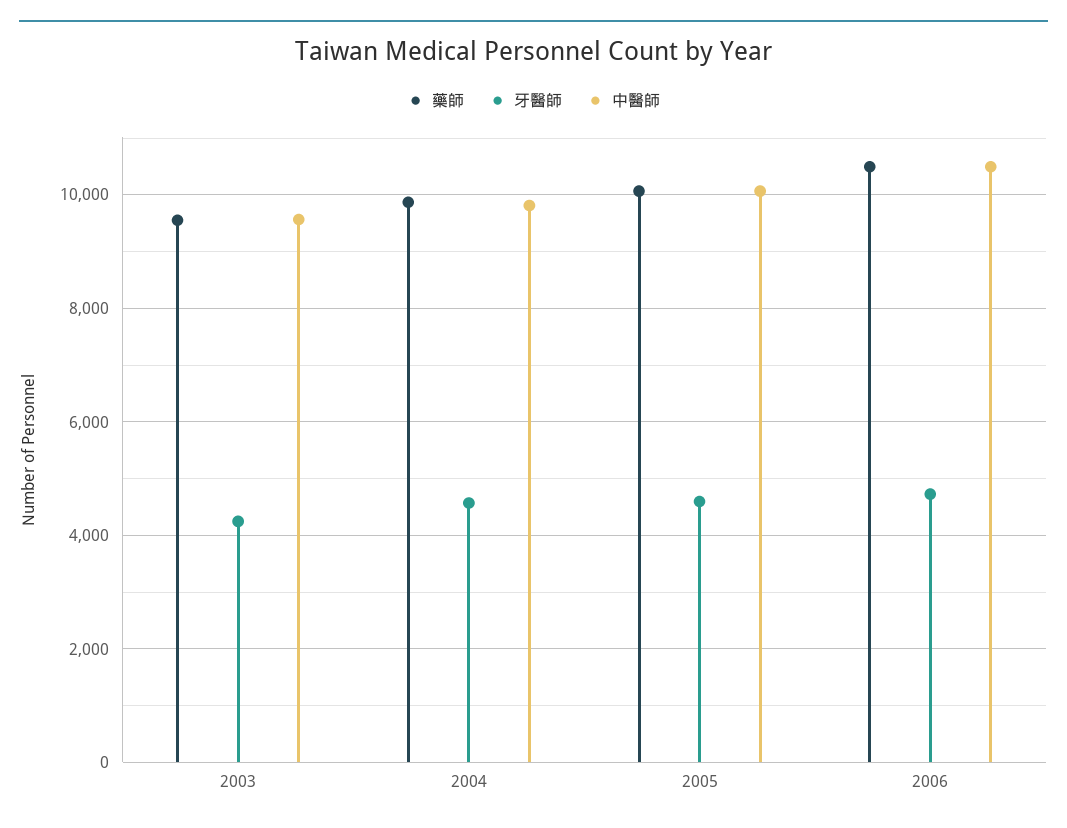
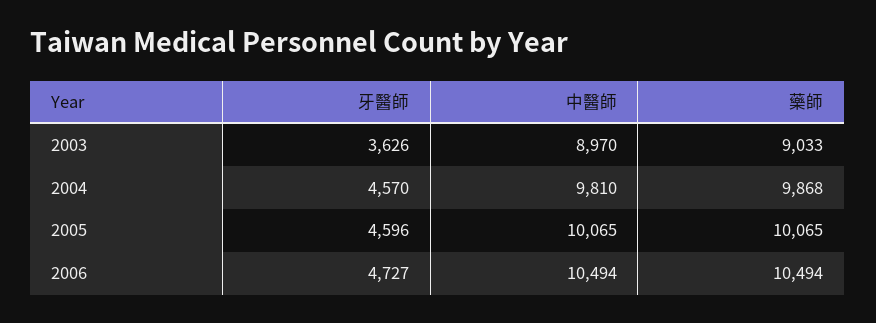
  {
    "藥師": {
-     "2003": 9600,
+     "2003": 9033,
      "2004": 9868,
      "2005": 10065,
      "2006": 10494
    },
    "牙醫師": {
-     "2003": 4200,
+     "2003": 3626,
      "2004": 4570,
      "2005": 4596,
      "2006": 4727
    },
    "中醫師": {
-     "2003": 9600,
+     "2003": 8970,
      "2004": 9810,
      "2005": 10065,
      "2006": 10494
    }
  }

